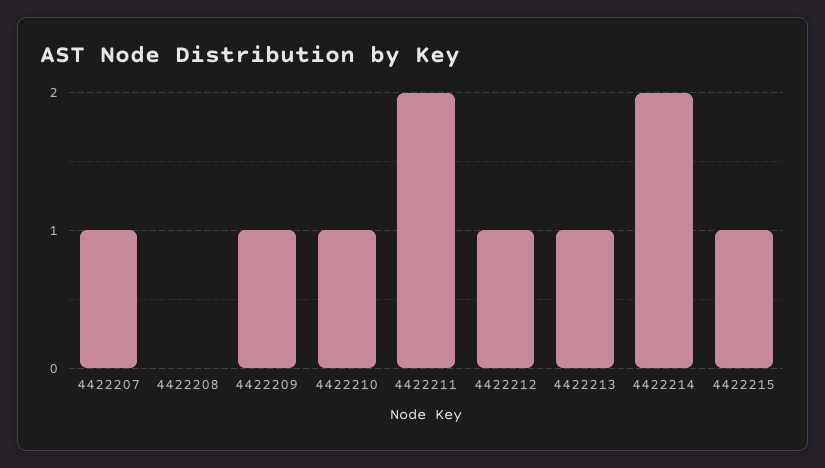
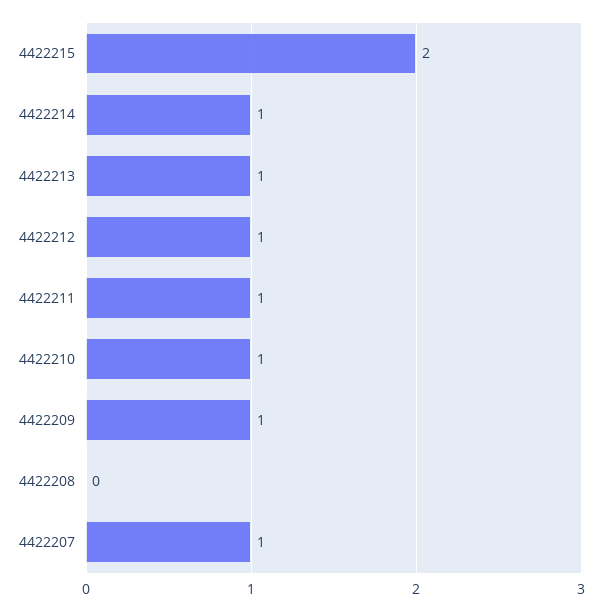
  {
    "4422207": 1,
    "4422208": 0,
    "4422209": 1,
    "4422210": 1,
-   "4422211": 2,
+   "4422211": 1,
    "4422212": 1,
    "4422213": 1,
-   "4422214": 2,
+   "4422214": 1,
-   "4422215": 1
+   "4422215": 2
  }

